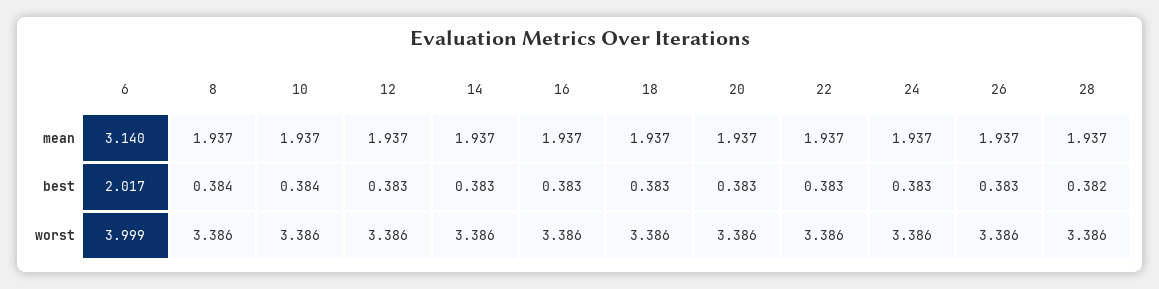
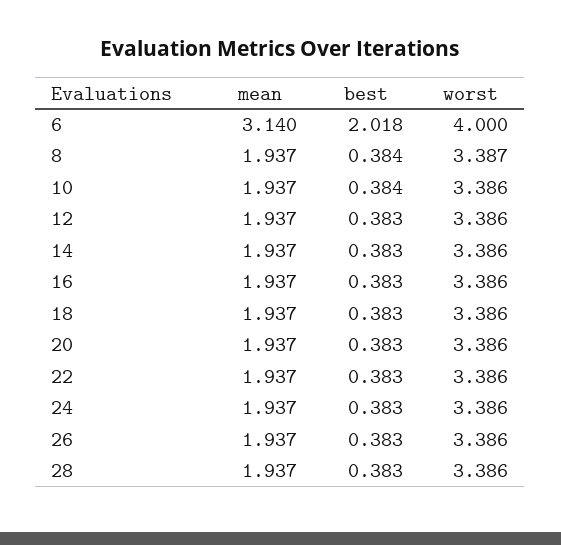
  {
    "6": {
      "mean": 3.14,
-     "best": 2.017,
+     "best": 2.018,
-     "worst": 3.999
+     "worst": 4
    },
    "8": {
      "mean": 1.937,
      "best": 0.384,
-     "worst": 3.386
+     "worst": 3.387
    },
    "10": {
      "mean": 1.937,
      "best": 0.384,
      "worst": 3.386
    },
    "12": {
      "mean": 1.937,
      "best": 0.383,
      "worst": 3.386
    },
    "14": {
      "mean": 1.937,
      "best": 0.383,
      "worst": 3.386
    },
    "16": {
      "mean": 1.937,
      "best": 0.383,
      "worst": 3.386
    },
    "18": {
      "mean": 1.937,
      "best": 0.383,
      "worst": 3.386
    },
    "20": {
      "mean": 1.937,
      "best": 0.383,
      "worst": 3.386
    },
    "22": {
      "mean": 1.937,
      "best": 0.383,
      "worst": 3.386
    },
    "24": {
      "mean": 1.937,
      "best": 0.383,
      "worst": 3.386
    },
    "26": {
      "mean": 1.937,
      "best": 0.383,
      "worst": 3.386
    },
    "28": {
      "mean": 1.937,
-     "best": 0.382,
+     "best": 0.383,
      "worst": 3.386
    }
  }

